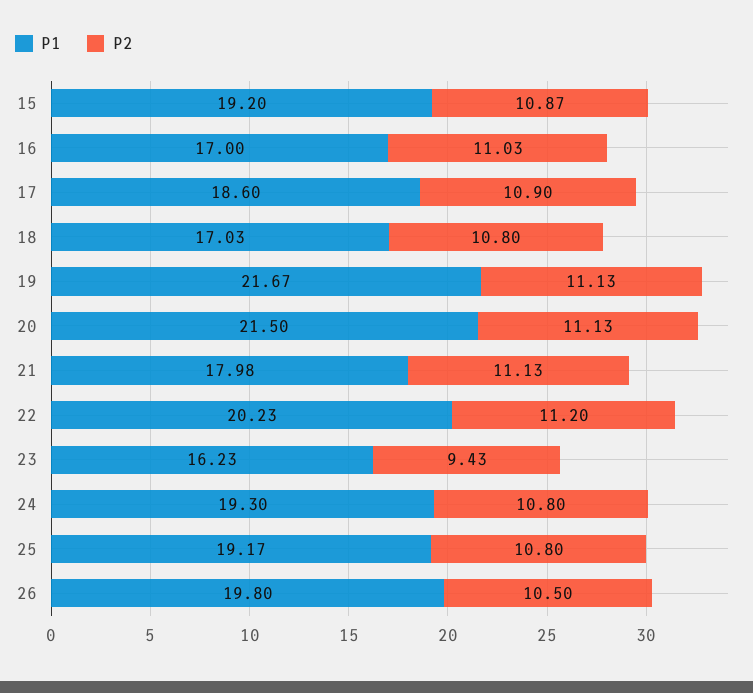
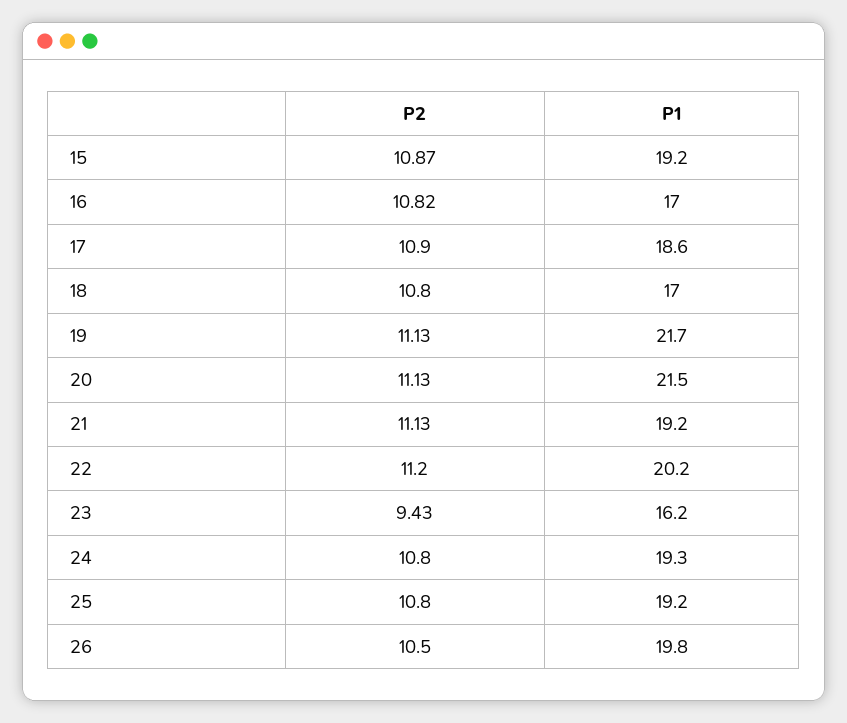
  {
    "P1": {
      "15": 19.2,
      "16": 17,
      "17": 18.6,
      "18": 17.03,
      "19": 21.67,
      "20": 21.5,
-     "21": 17.98,
+     "21": 19.2,
      "22": 20.23,
      "23": 16.23,
      "24": 19.3,
      "25": 19.17,
      "26": 19.8
    },
    "P2": {
      "15": 10.87,
-     "16": 11.03,
+     "16": 10.82,
      "17": 10.9,
      "18": 10.8,
      "19": 11.13,
      "20": 11.13,
      "21": 11.13,
      "22": 11.2,
      "23": 9.43,
      "24": 10.8,
      "25": 10.8,
      "26": 10.5
    }
  }

